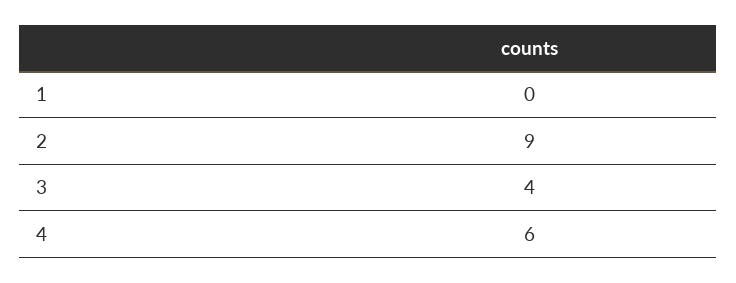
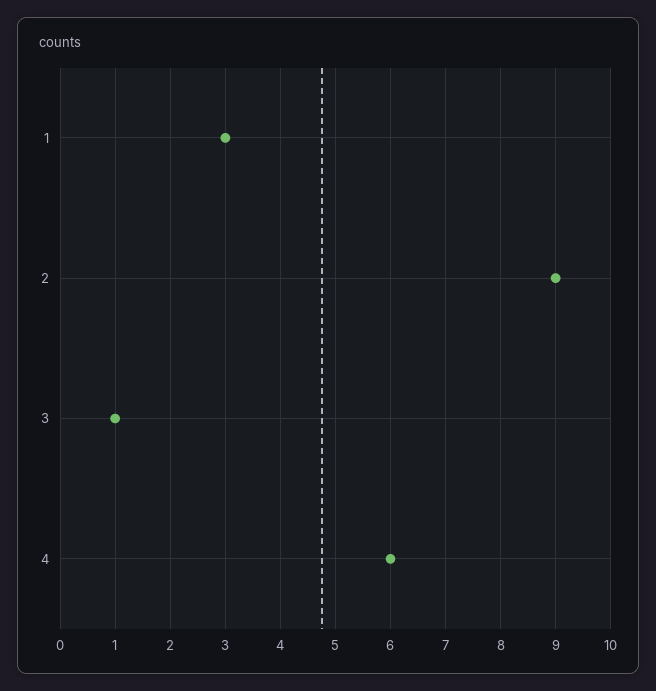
  {
-   "1": 0,
+   "1": 3,
    "2": 9,
-   "3": 4,
+   "3": 1,
    "4": 6
  }

